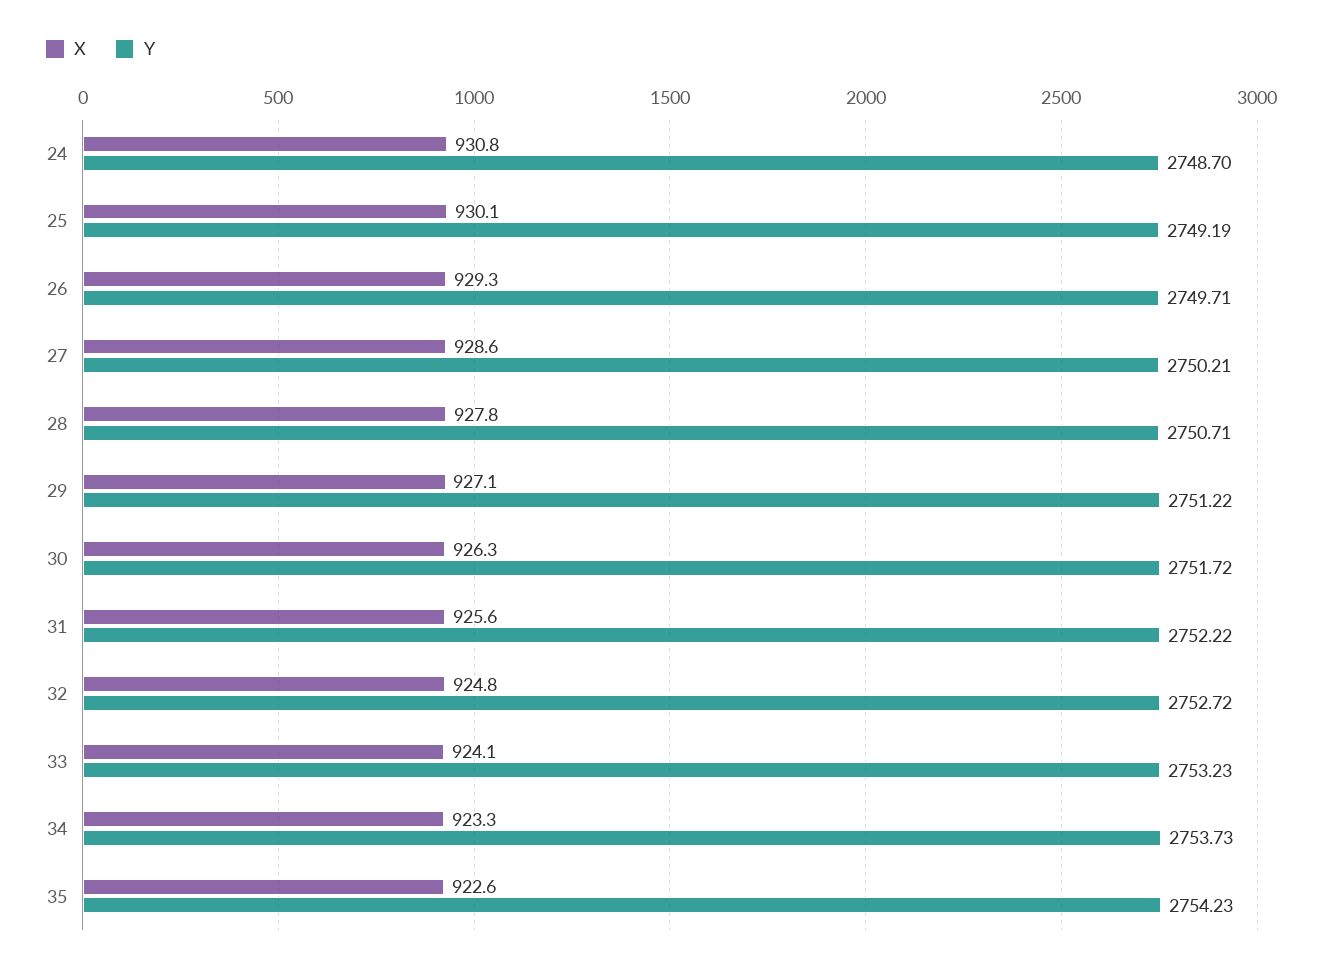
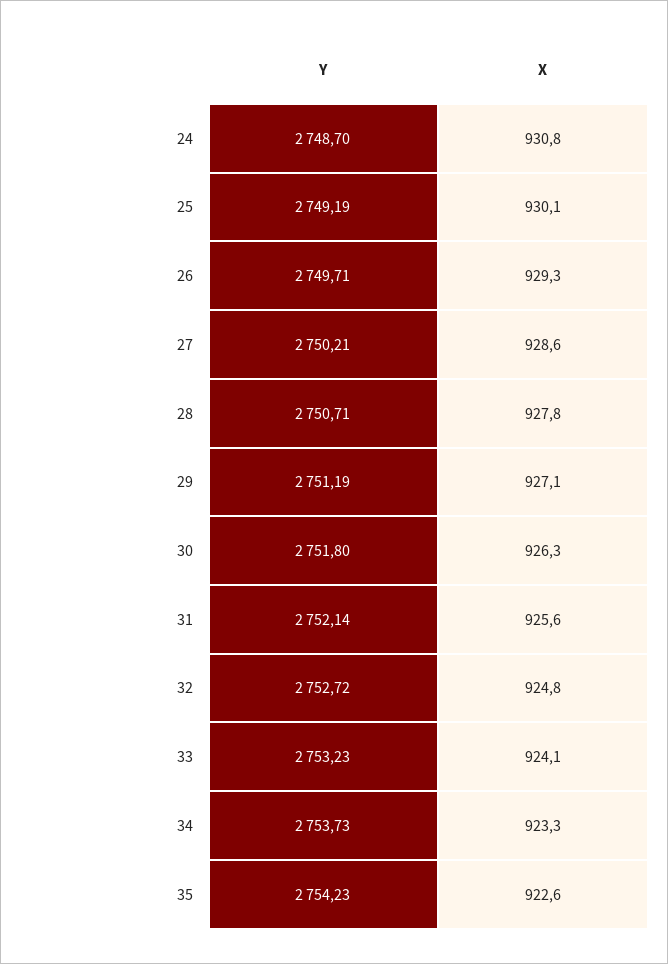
  {
    "X": {
      "24": 930.8,
      "25": 930.1,
      "26": 929.3,
      "27": 928.6,
      "28": 927.8,
      "29": 927.1,
      "30": 926.3,
      "31": 925.6,
      "32": 924.8,
      "33": 924.1,
      "34": 923.3,
      "35": 922.6
    },
    "Y": {
      "24": 2748.7,
      "25": 2749.19,
      "26": 2749.71,
      "27": 2750.21,
      "28": 2750.71,
-     "29": 2751.22,
+     "29": 2751.19,
-     "30": 2751.72,
+     "30": 2751.8,
-     "31": 2752.22,
+     "31": 2752.14,
      "32": 2752.72,
      "33": 2753.23,
      "34": 2753.73,
      "35": 2754.23
    }
  }

